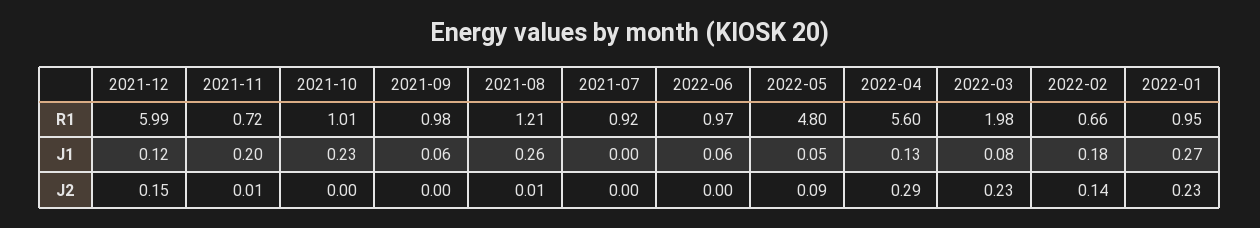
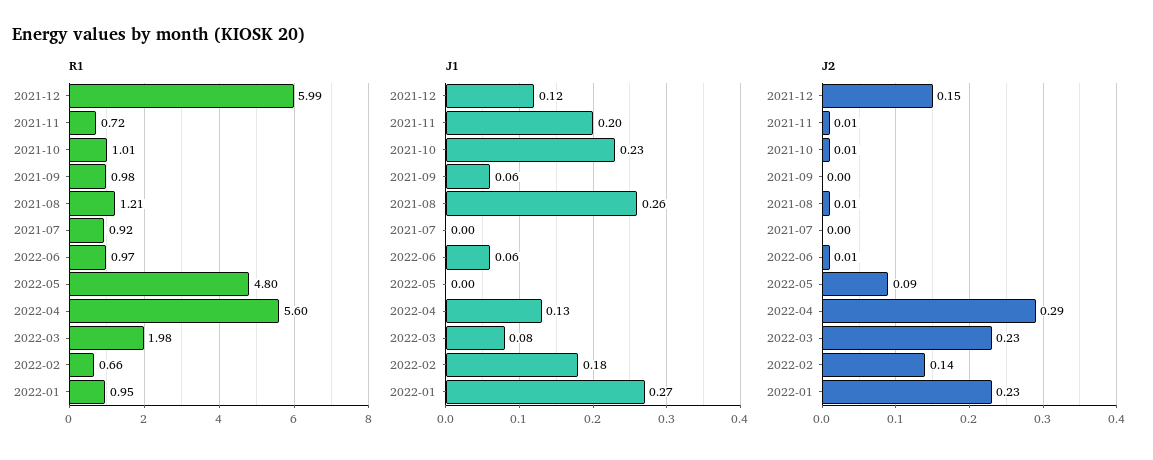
  {
    "R1": {
      "2021-12": 5.99,
      "2021-11": 0.72,
      "2021-10": 1.01,
      "2021-09": 0.98,
      "2021-08": 1.21,
      "2021-07": 0.92,
      "2022-06": 0.97,
      "2022-05": 4.8,
      "2022-04": 5.6,
      "2022-03": 1.98,
      "2022-02": 0.66,
      "2022-01": 0.95
    },
    "J1": {
      "2021-12": 0.12,
      "2021-11": 0.2,
      "2021-10": 0.23,
      "2021-09": 0.06,
      "2021-08": 0.26,
      "2021-07": 0,
      "2022-06": 0.06,
-     "2022-05": 0.05,
+     "2022-05": 0,
      "2022-04": 0.13,
      "2022-03": 0.08,
      "2022-02": 0.18,
      "2022-01": 0.27
    },
    "J2": {
      "2021-12": 0.15,
      "2021-11": 0.01,
-     "2021-10": 0,
+     "2021-10": 0.01,
      "2021-09": 0,
      "2021-08": 0.01,
      "2021-07": 0,
-     "2022-06": 0,
+     "2022-06": 0.01,
      "2022-05": 0.09,
      "2022-04": 0.29,
      "2022-03": 0.23,
      "2022-02": 0.14,
      "2022-01": 0.23
    }
  }

